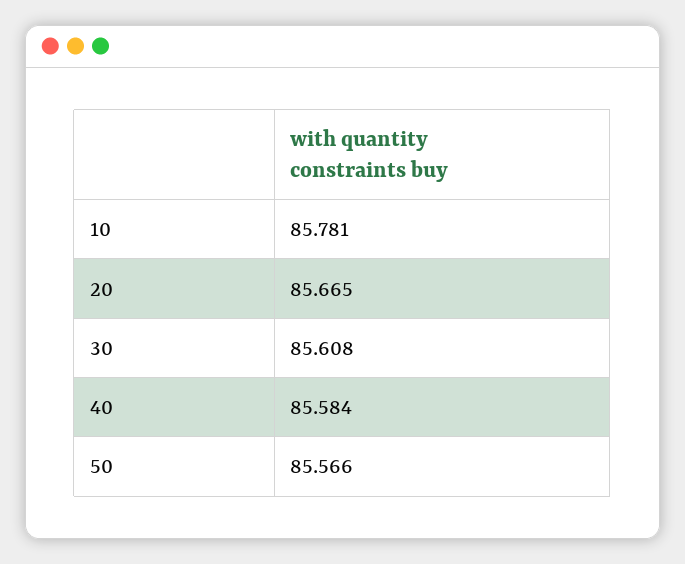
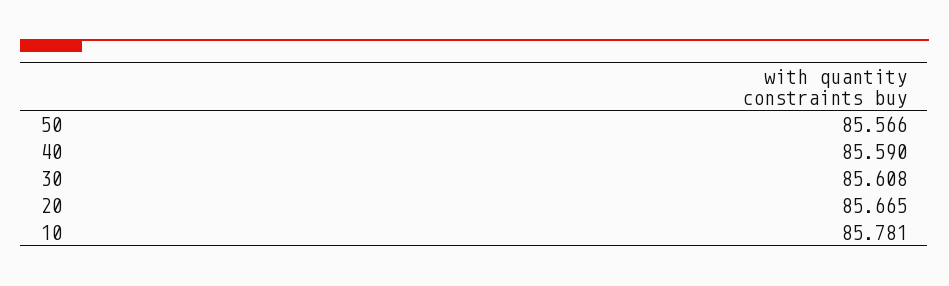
  {
    "10": 85.781,
    "20": 85.665,
    "30": 85.608,
-   "40": 85.584,
+   "40": 85.59,
    "50": 85.566
  }

